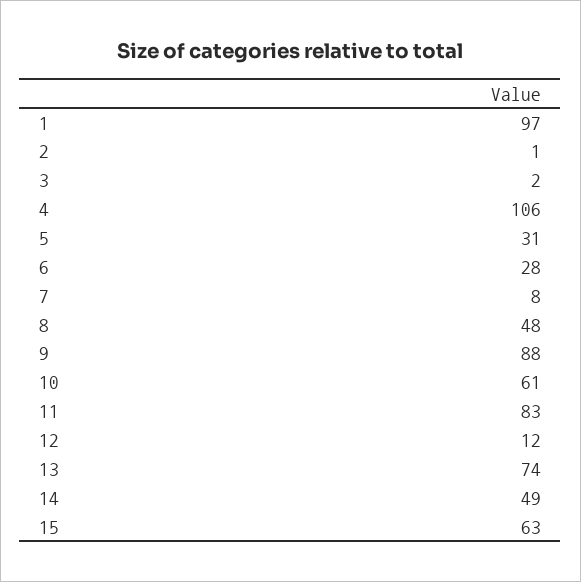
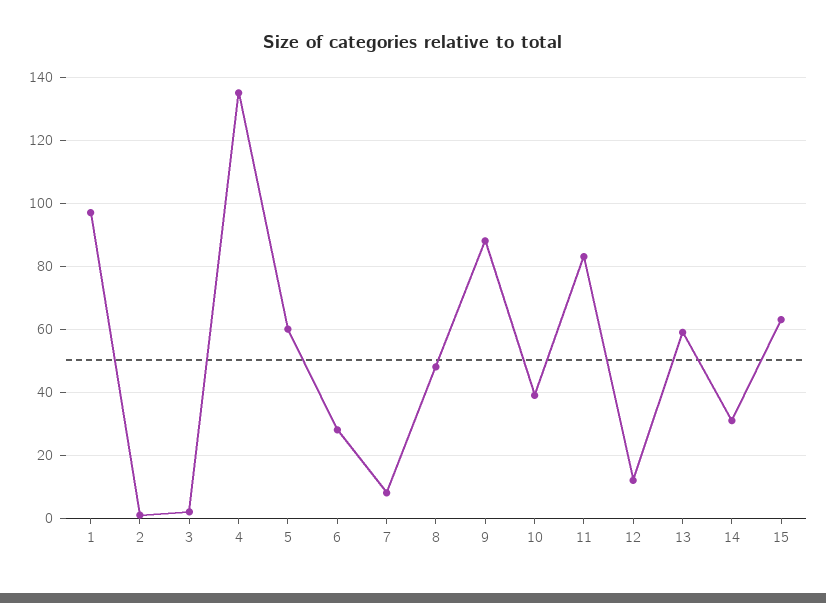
  {
    "1": 97,
    "2": 1,
    "3": 2,
-   "4": 106,
+   "4": 135,
-   "5": 31,
+   "5": 60,
    "6": 28,
    "7": 8,
    "8": 48,
    "9": 88,
-   "10": 61,
+   "10": 40,
    "11": 83,
    "12": 12,
-   "13": 74,
+   "13": 60,
-   "14": 49,
+   "14": 30,
    "15": 63
  }

